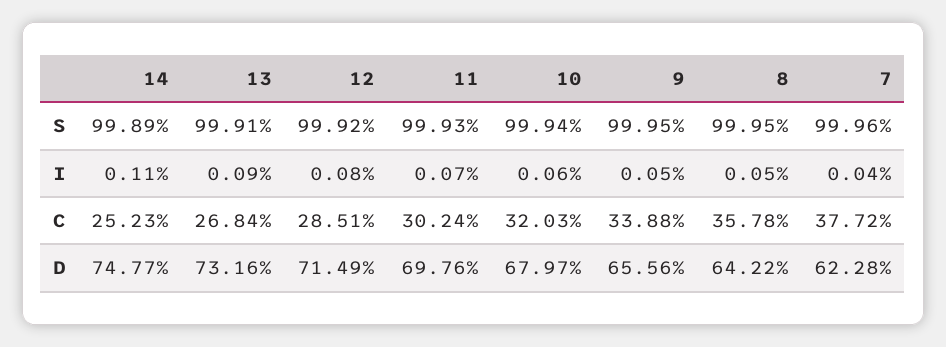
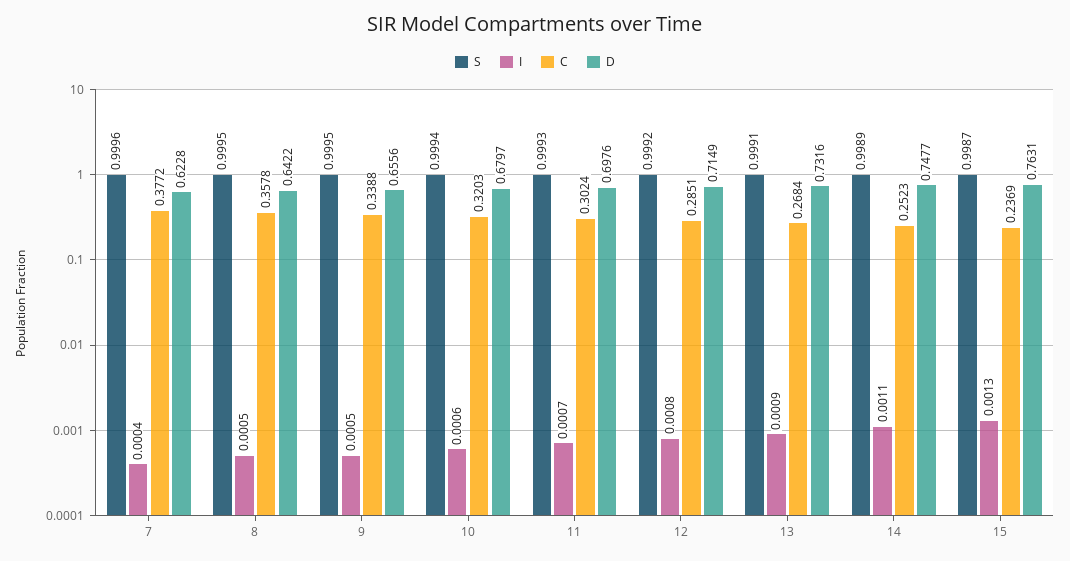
  {
    "S": {
      "14": 0.9989,
      "13": 0.9991,
      "12": 0.9992,
      "11": 0.9993,
      "10": 0.9994,
      "9": 0.9995,
      "8": 0.9995,
-     "7": 0.9996
+     "7": 0.9996,
+     "15": 0.9987
    },
    "I": {
      "14": 0.0011,
      "13": 0.0009,
      "12": 0.0008,
      "11": 0.0007,
      "10": 0.0006,
      "9": 0.0005,
      "8": 0.0005,
-     "7": 0.0004
+     "7": 0.0004,
+     "15": 0.0013
    },
    "C": {
      "14": 0.2523,
      "13": 0.2684,
      "12": 0.2851,
      "11": 0.3024,
      "10": 0.3203,
      "9": 0.3388,
      "8": 0.3578,
-     "7": 0.3772
+     "7": 0.3772,
+     "15": 0.2369
    },
    "D": {
      "14": 0.7477,
      "13": 0.7316,
      "12": 0.7149,
      "11": 0.6976,
      "10": 0.6797,
      "9": 0.6556,
      "8": 0.6422,
-     "7": 0.6228
+     "7": 0.6228,
+     "15": 0.7631
    }
  }

